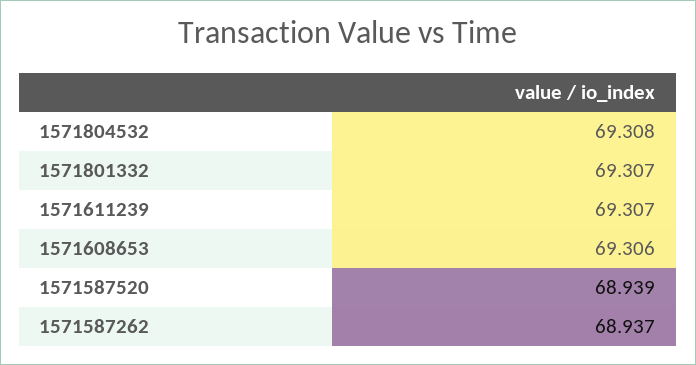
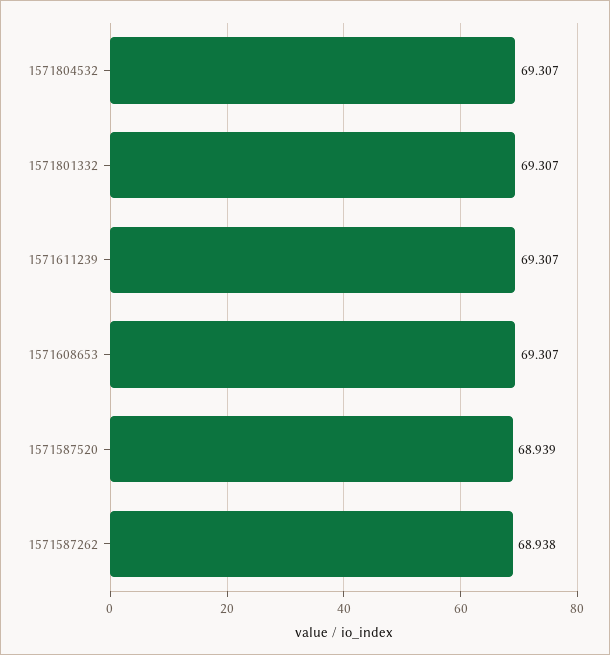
  {
-   "1571804532": 69.308,
+   "1571804532": 69.307,
    "1571801332": 69.307,
    "1571611239": 69.307,
-   "1571608653": 69.306,
+   "1571608653": 69.307,
    "1571587520": 68.939,
-   "1571587262": 68.937
+   "1571587262": 68.938
  }

